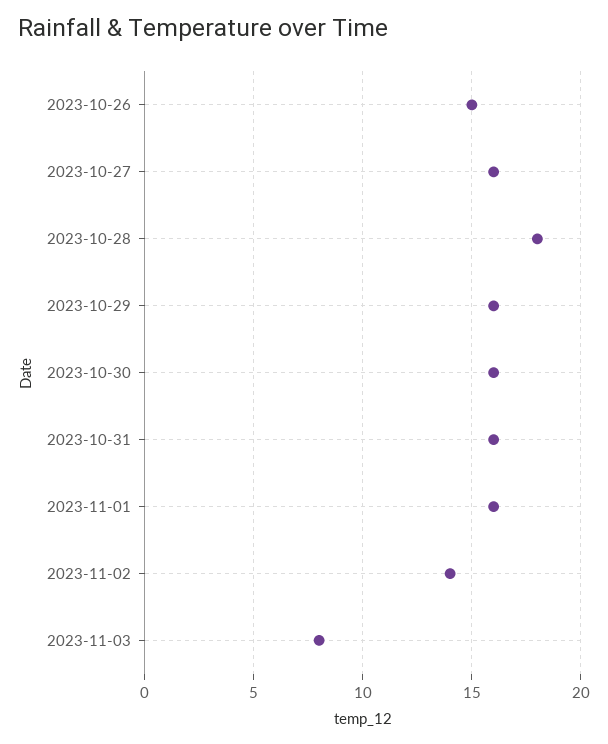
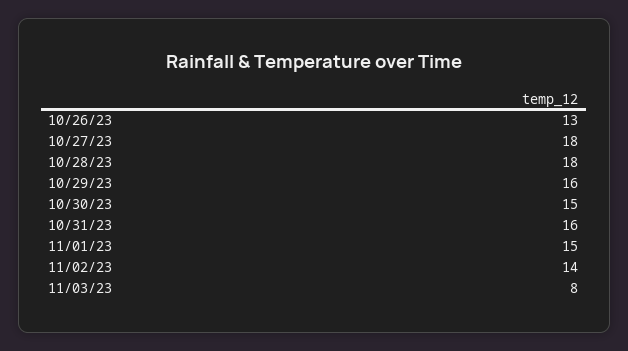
  {
-   "2023-10-26": 15,
+   "2023-10-26": 13,
-   "2023-10-27": 16,
+   "2023-10-27": 18,
    "2023-10-28": 18,
    "2023-10-29": 16,
-   "2023-10-30": 16,
+   "2023-10-30": 15,
    "2023-10-31": 16,
-   "2023-11-01": 16,
+   "2023-11-01": 15,
    "2023-11-02": 14,
    "2023-11-03": 8
  }

